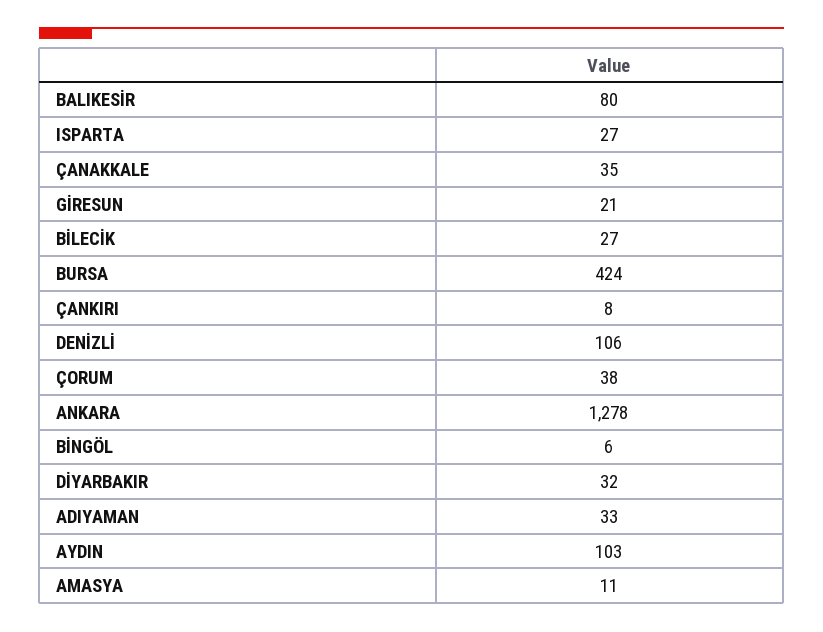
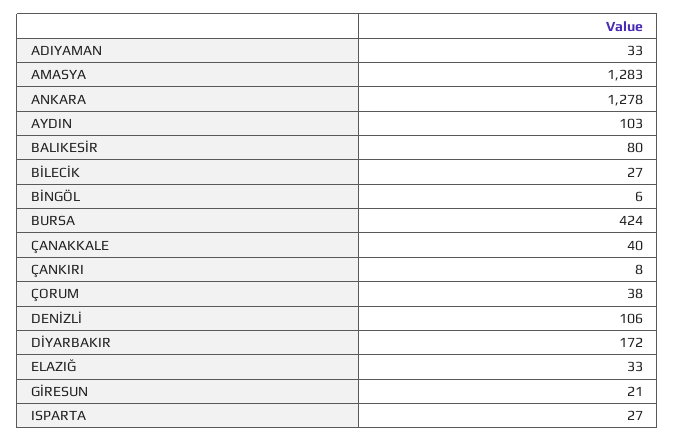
  {
    "BALIKESİR": 80,
    "ISPARTA": 27,
-   "ÇANAKKALE": 35,
+   "ÇANAKKALE": 40,
    "GİRESUN": 21,
    "BİLECİK": 27,
    "BURSA": 424,
    "ÇANKIRI": 8,
    "DENİZLİ": 106,
    "ÇORUM": 38,
    "ANKARA": 1278,
    "BİNGÖL": 6,
-   "DİYARBAKIR": 32,
+   "DİYARBAKIR": 172,
    "ADIYAMAN": 33,
    "AYDIN": 103,
-   "AMASYA": 11
+   "AMASYA": 1283,
+   "ELAZIĞ": 33
  }

